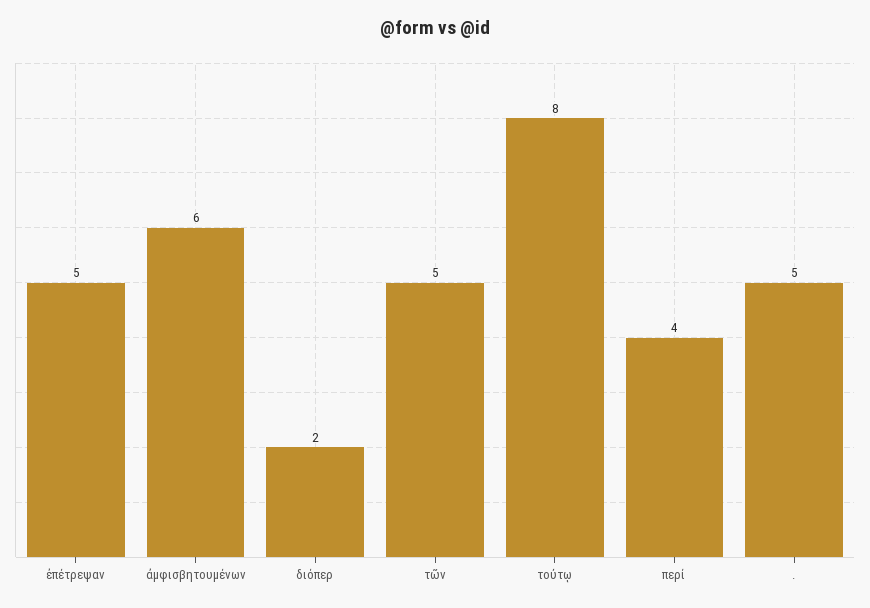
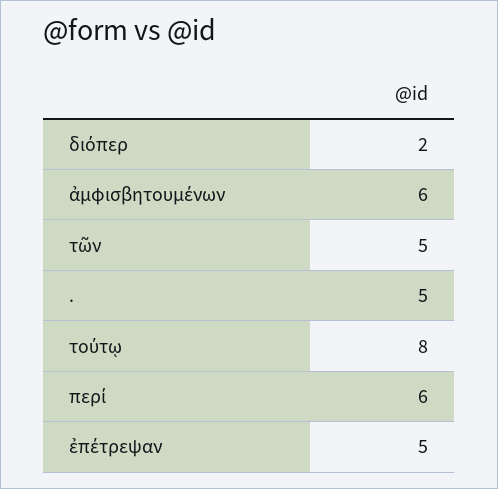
  {
    "ἐπέτρεψαν": 5,
    "ἀμφισβητουμένων": 6,
    "διόπερ": 2,
    "τῶν": 5,
    "τούτῳ": 8,
-   "περί": 4,
+   "περί": 6,
    ".": 5
  }

